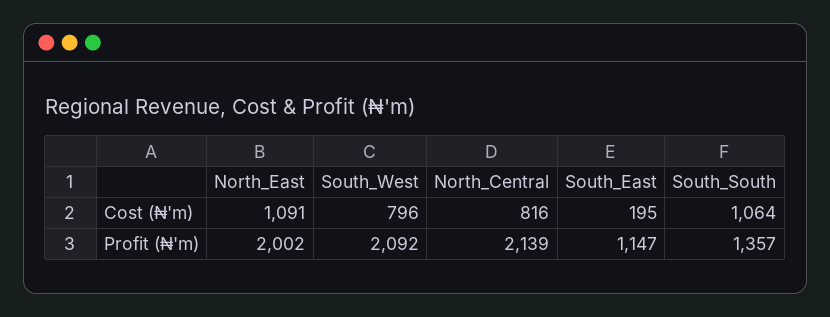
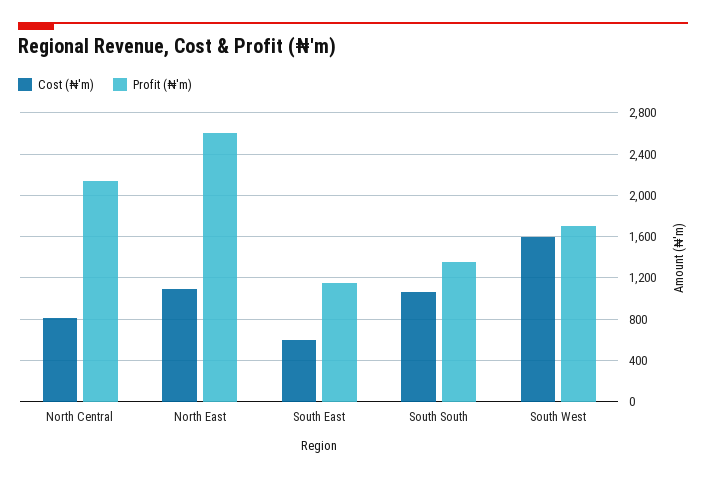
  {
    "Cost (₦'m)": {
      "North_East": 1091,
-     "South_West": 796,
+     "South_West": 1600,
      "North_Central": 816,
-     "South_East": 195,
+     "South_East": 600,
      "South_South": 1064
    },
    "Profit (₦'m)": {
-     "North_East": 2002,
+     "North_East": 2600,
-     "South_West": 2092,
+     "South_West": 1700,
      "North_Central": 2139,
      "South_East": 1147,
      "South_South": 1357
    }
  }

